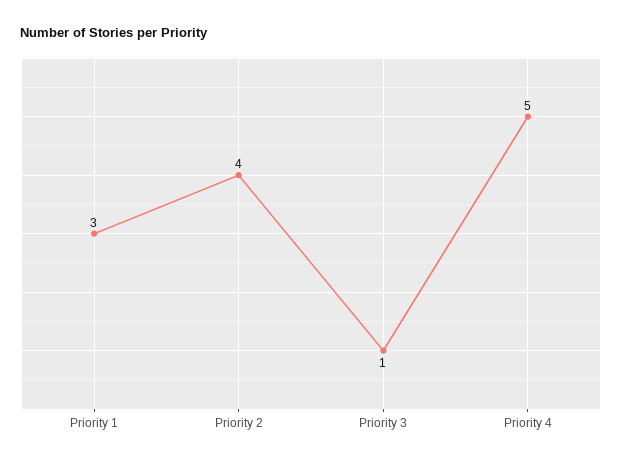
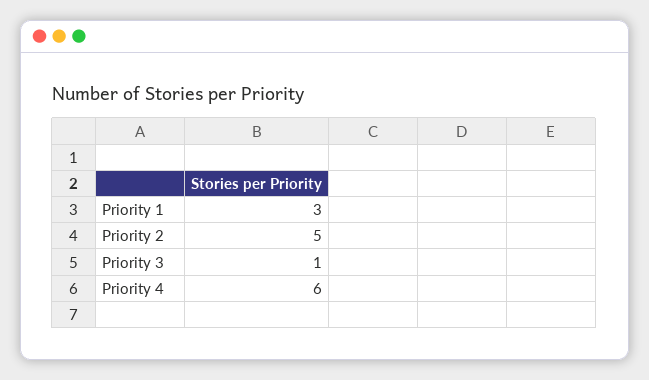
  {
    "Priority 1": 3,
-   "Priority 2": 4,
+   "Priority 2": 5,
    "Priority 3": 1,
-   "Priority 4": 5
+   "Priority 4": 6
  }

